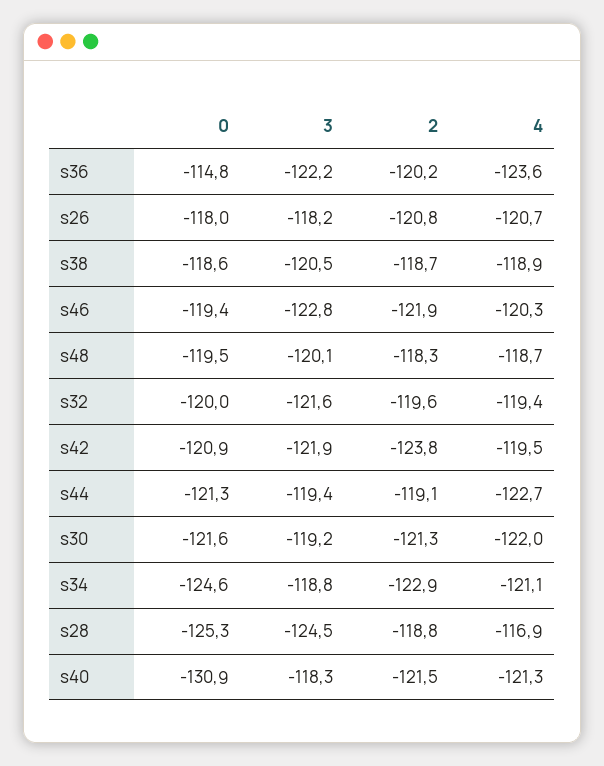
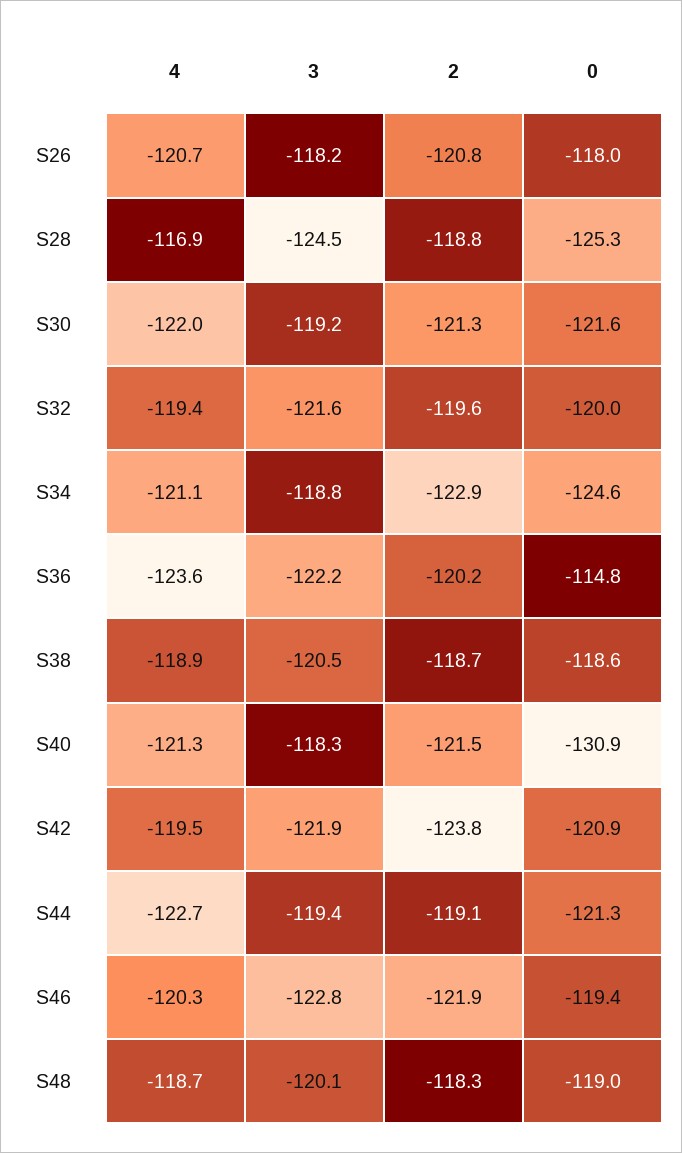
  {
    "0": {
      "s36": -114.8,
      "s26": -118,
      "s38": -118.6,
      "s46": -119.4,
-     "s48": -119.5,
+     "s48": -119,
      "s32": -120,
      "s42": -120.9,
      "s44": -121.3,
      "s30": -121.6,
      "s34": -124.6,
      "s28": -125.3,
      "s40": -130.9
    },
    "3": {
      "s36": -122.2,
      "s26": -118.2,
      "s38": -120.5,
      "s46": -122.8,
      "s48": -120.1,
      "s32": -121.6,
      "s42": -121.9,
      "s44": -119.4,
      "s30": -119.2,
      "s34": -118.8,
      "s28": -124.5,
      "s40": -118.3
    },
    "2": {
      "s36": -120.2,
      "s26": -120.8,
      "s38": -118.7,
      "s46": -121.9,
      "s48": -118.3,
      "s32": -119.6,
      "s42": -123.8,
      "s44": -119.1,
      "s30": -121.3,
      "s34": -122.9,
      "s28": -118.8,
      "s40": -121.5
    },
    "4": {
      "s36": -123.6,
      "s26": -120.7,
      "s38": -118.9,
      "s46": -120.3,
      "s48": -118.7,
      "s32": -119.4,
      "s42": -119.5,
      "s44": -122.7,
      "s30": -122,
      "s34": -121.1,
      "s28": -116.9,
      "s40": -121.3
    }
  }

